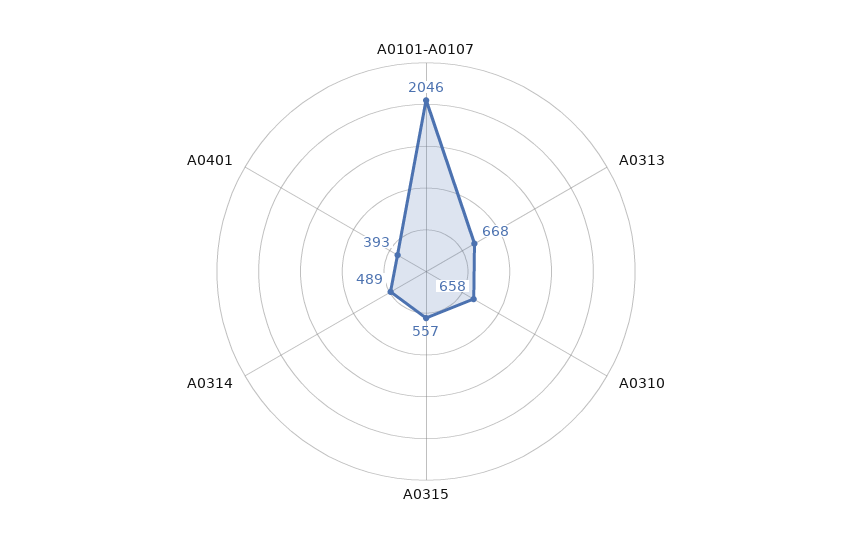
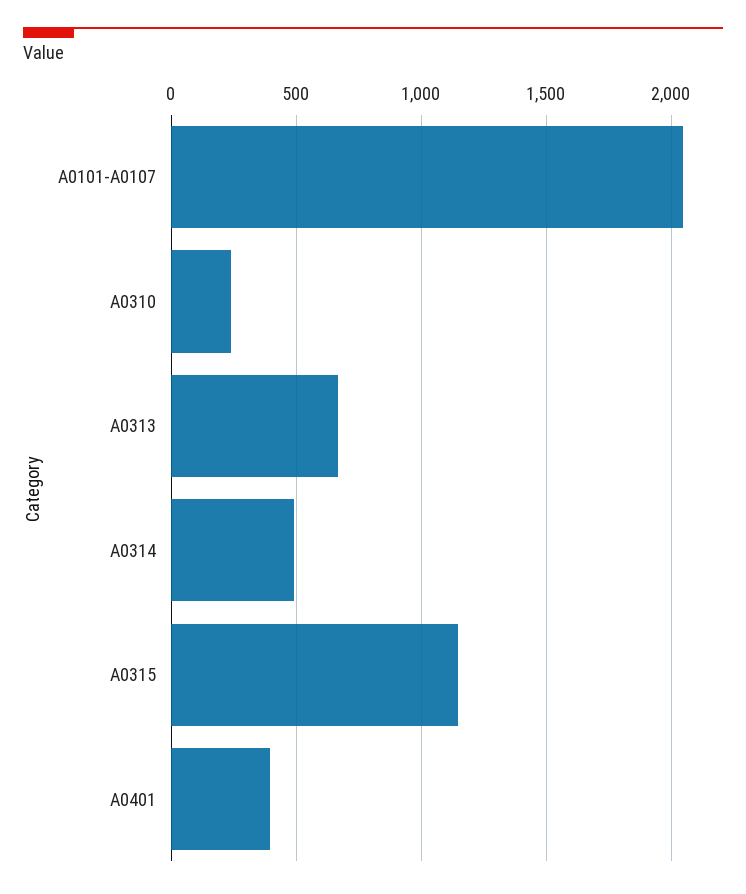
  {
    "A0101-A0107": 2046,
    "A0313": 668,
-   "A0310": 658,
+   "A0310": 250,
-   "A0315": 557,
+   "A0315": 1150,
    "A0314": 489,
    "A0401": 393
  }

